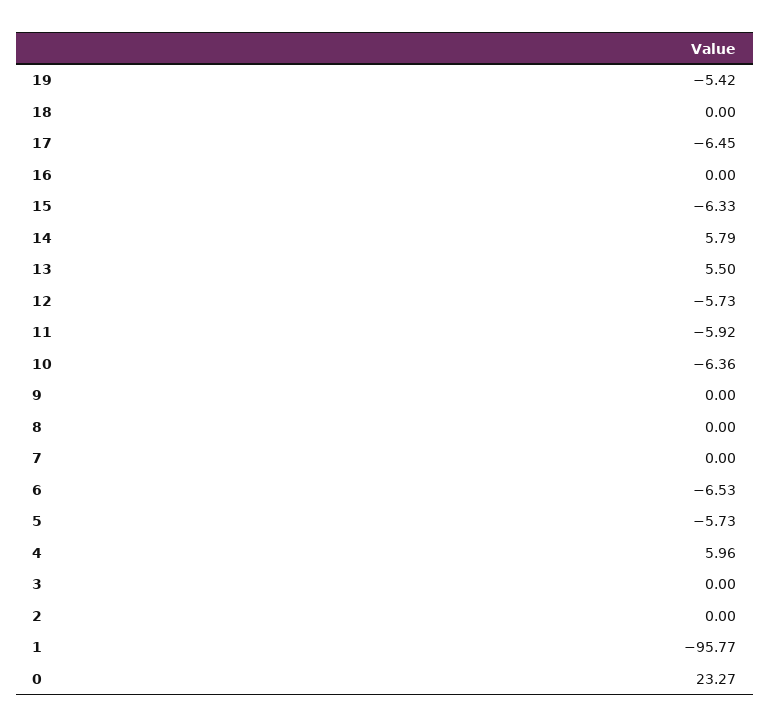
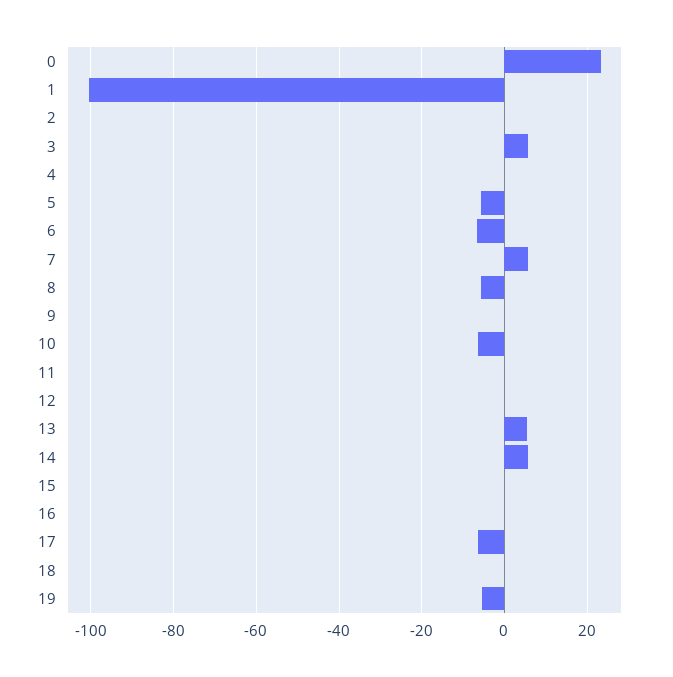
  {
    "19": -5.42,
    "18": 0,
    "17": -6.45,
    "16": 0,
-   "15": -6.33,
+   "15": 0,
    "14": 5.79,
    "13": 5.5,
-   "12": -5.73,
+   "12": 0,
-   "11": -5.92,
+   "11": 0,
    "10": -6.36,
    "9": 0,
-   "8": 0,
+   "8": -6,
-   "7": 0,
+   "7": 6,
    "6": -6.53,
    "5": -5.73,
-   "4": 5.96,
+   "4": 0,
-   "3": 0,
+   "3": 6,
    "2": 0,
-   "1": -95.77,
+   "1": -100,
    "0": 23.27
  }

